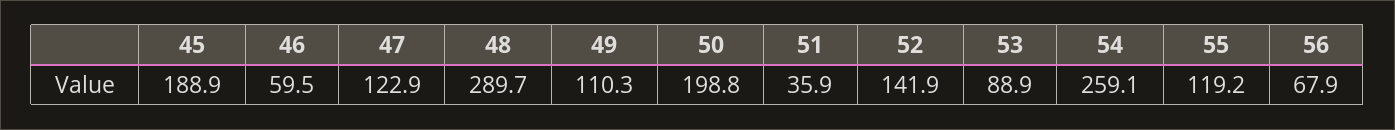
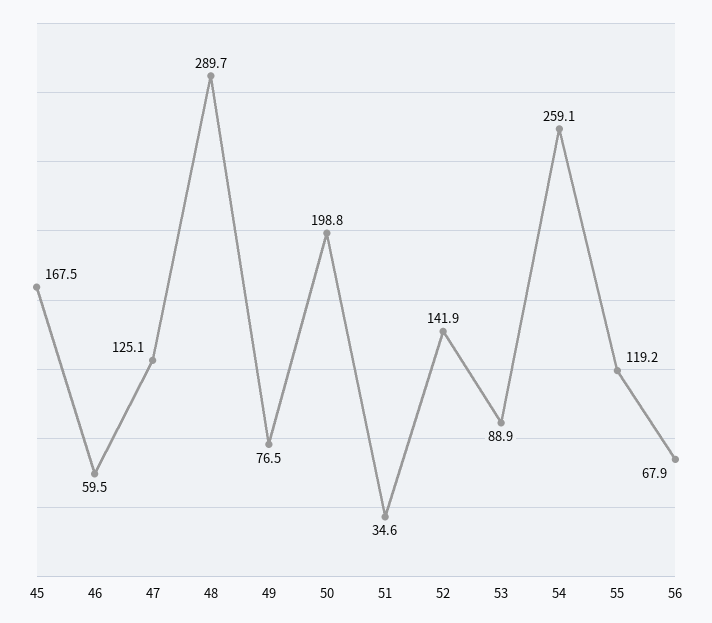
  {
-   "45": 188.9,
+   "45": 167.5,
    "46": 59.5,
-   "47": 122.9,
+   "47": 125.1,
    "48": 289.7,
-   "49": 110.3,
+   "49": 76.5,
    "50": 198.8,
-   "51": 35.9,
+   "51": 34.6,
    "52": 141.9,
    "53": 88.9,
    "54": 259.1,
    "55": 119.2,
    "56": 67.9
  }

